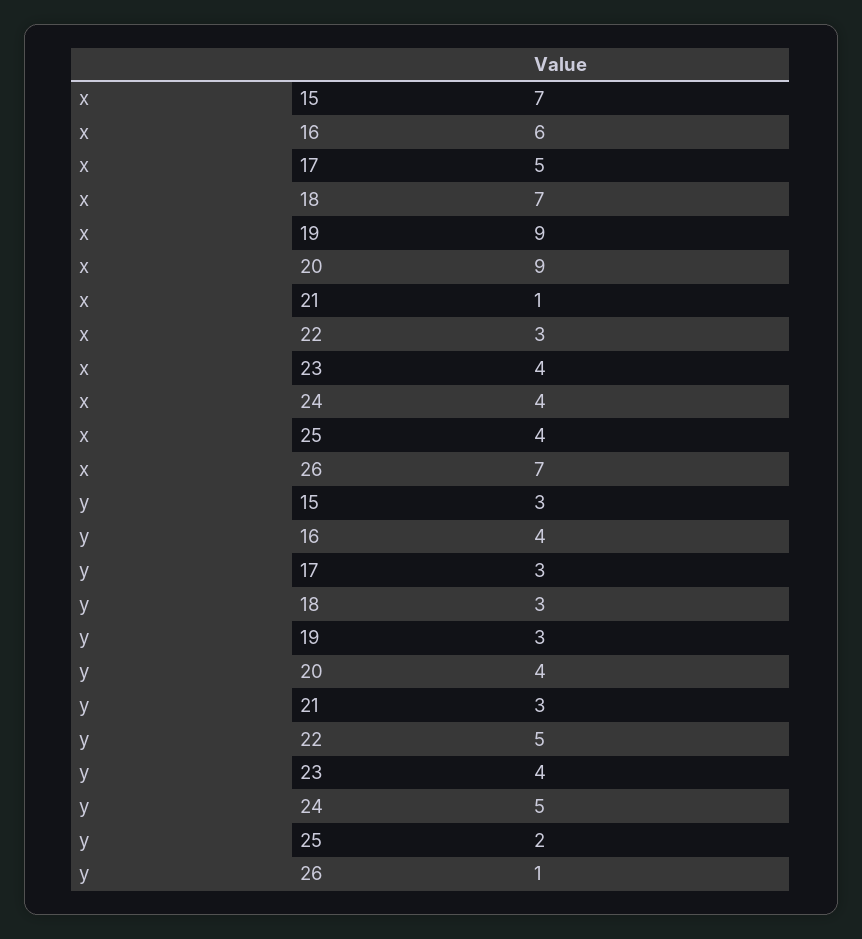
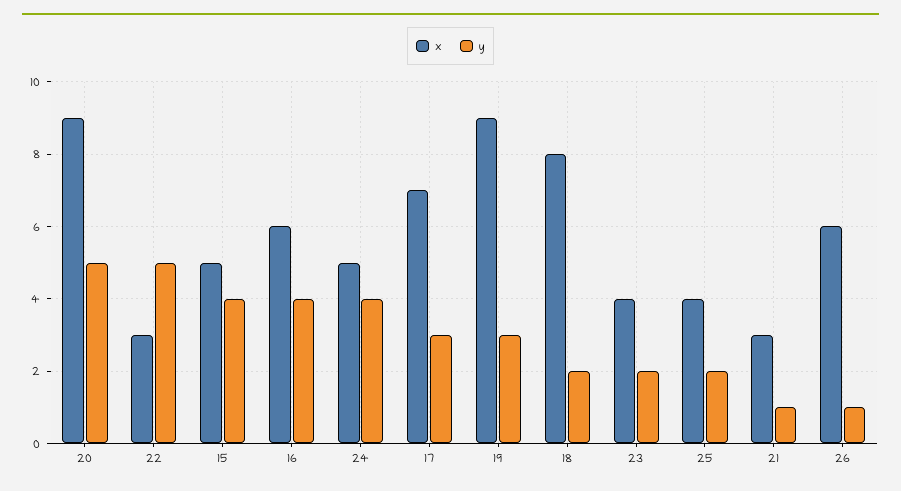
  {
    "x": {
-     "15": 7,
+     "15": 5,
      "16": 6,
-     "17": 5,
+     "17": 7,
-     "18": 7,
+     "18": 8,
      "19": 9,
      "20": 9,
-     "21": 1,
+     "21": 3,
      "22": 3,
      "23": 4,
-     "24": 4,
+     "24": 5,
      "25": 4,
-     "26": 7
+     "26": 6
    },
    "y": {
-     "15": 3,
+     "15": 4,
      "16": 4,
      "17": 3,
-     "18": 3,
+     "18": 2,
      "19": 3,
-     "20": 4,
+     "20": 5,
-     "21": 3,
+     "21": 1,
      "22": 5,
-     "23": 4,
+     "23": 2,
-     "24": 5,
+     "24": 4,
      "25": 2,
      "26": 1
    }
  }

